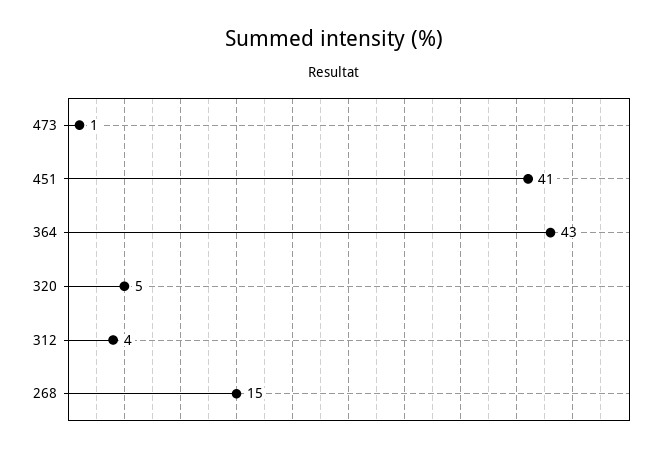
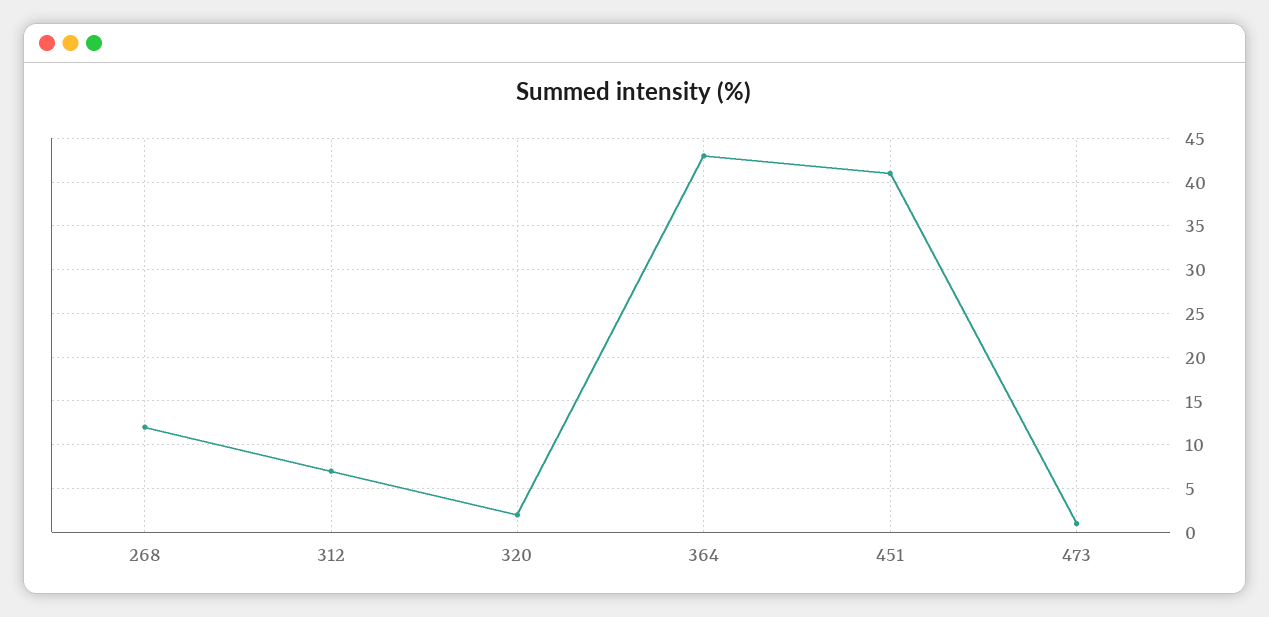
  {
    "473": 1,
    "451": 41,
    "364": 43,
-   "320": 5,
+   "320": 2,
-   "312": 4,
+   "312": 7,
-   "268": 15
+   "268": 12
  }

